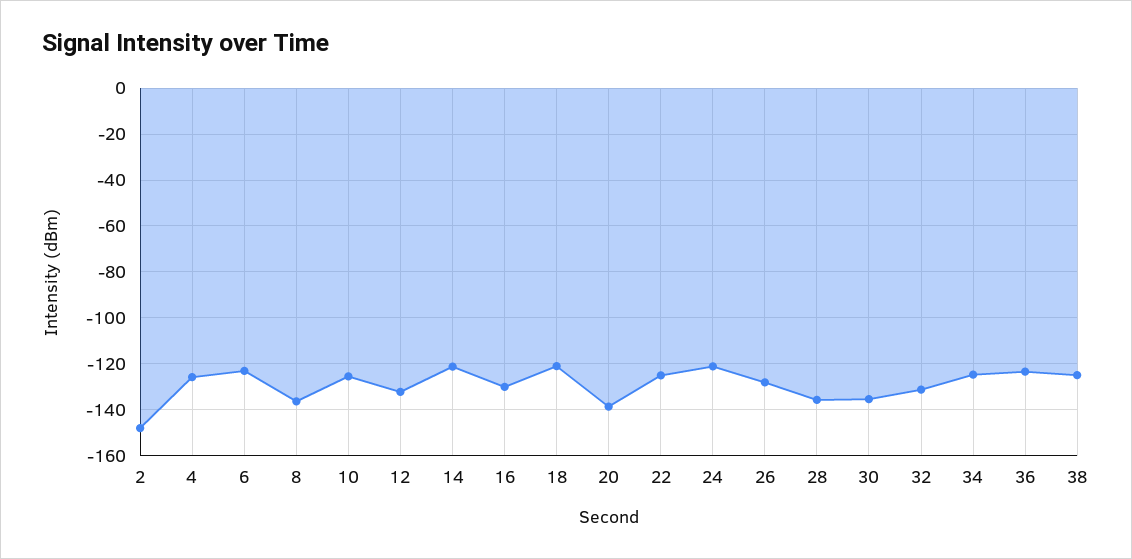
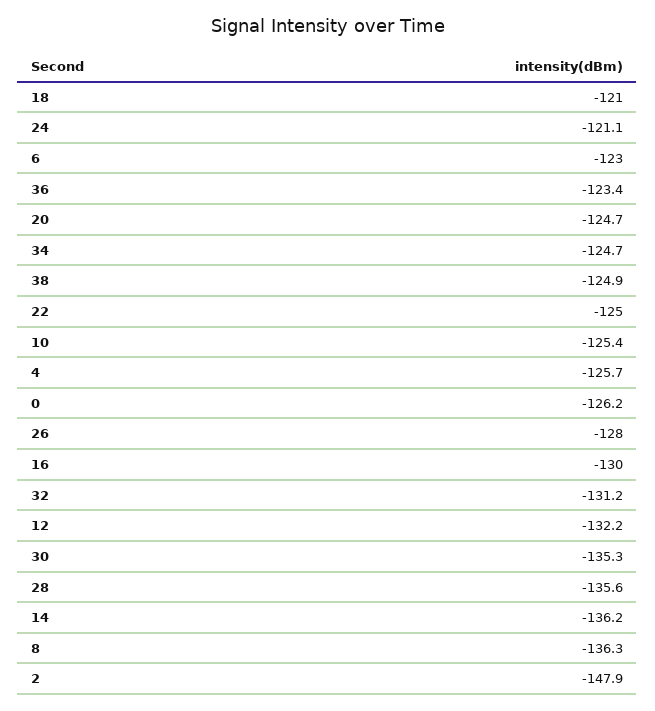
  {
    "2": -147.9,
    "4": -125.7,
    "6": -123,
    "8": -136.3,
    "10": -125.4,
    "12": -132.2,
-   "14": -120,
+   "14": -136.2,
    "16": -130,
    "18": -121,
-   "20": -140,
+   "20": -124.7,
    "22": -125,
    "24": -121.1,
    "26": -128,
    "28": -135.6,
    "30": -135.3,
    "32": -131.2,
    "34": -124.7,
    "36": -123.4,
-   "38": -124.9
+   "38": -124.9,
+   "0": -126.2
  }

